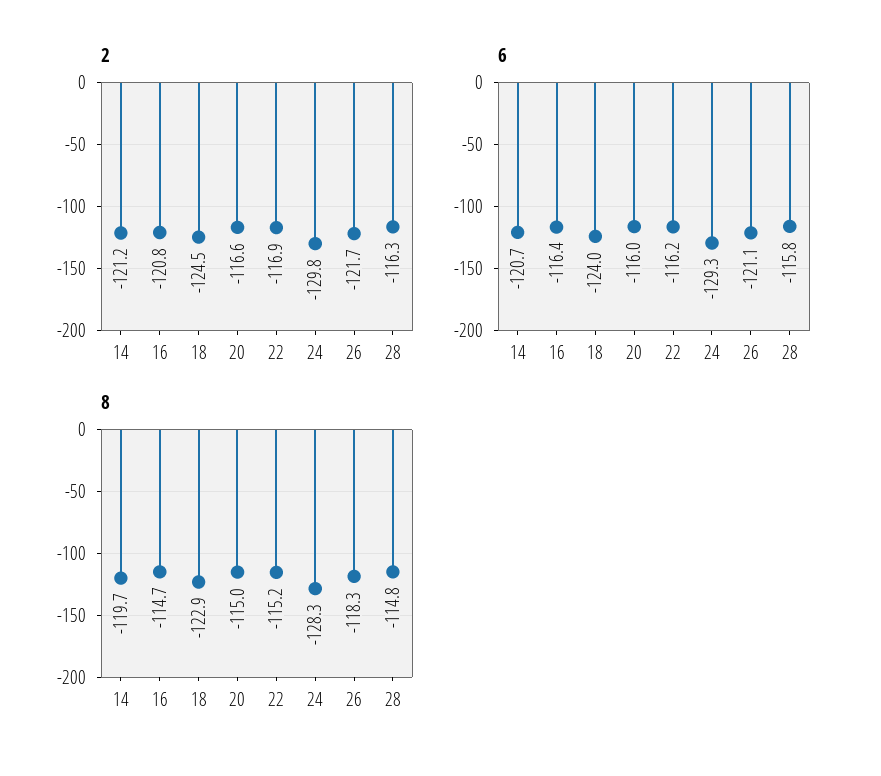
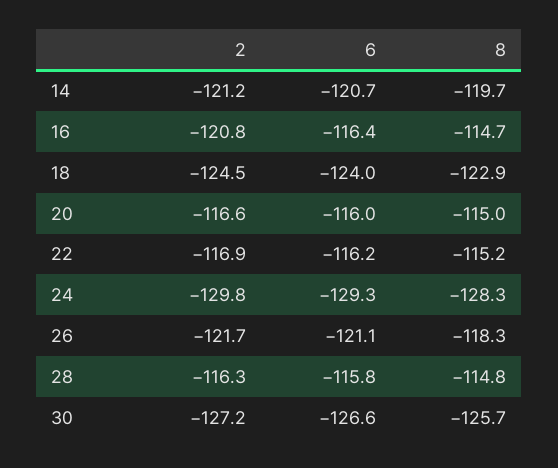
  {
    "2": {
      "14": -121.2,
      "16": -120.8,
      "18": -124.5,
      "20": -116.6,
      "22": -116.9,
      "24": -129.8,
      "26": -121.7,
-     "28": -116.3
+     "28": -116.3,
+     "30": -127.2
    },
    "6": {
      "14": -120.7,
      "16": -116.4,
      "18": -124,
      "20": -116,
      "22": -116.2,
      "24": -129.3,
      "26": -121.1,
-     "28": -115.8
+     "28": -115.8,
+     "30": -126.6
    },
    "8": {
      "14": -119.7,
      "16": -114.7,
      "18": -122.9,
      "20": -115,
      "22": -115.2,
      "24": -128.3,
      "26": -118.3,
-     "28": -114.8
+     "28": -114.8,
+     "30": -125.7
    }
  }

